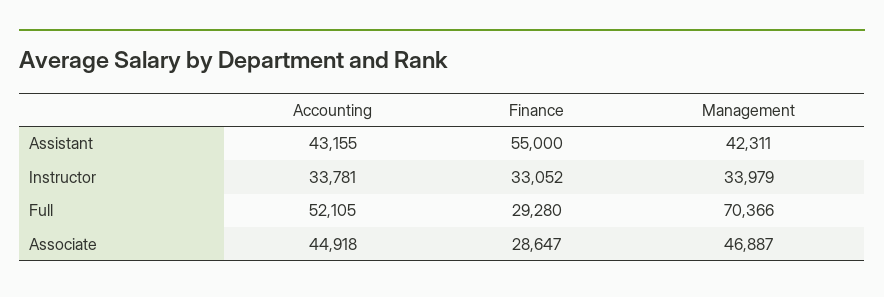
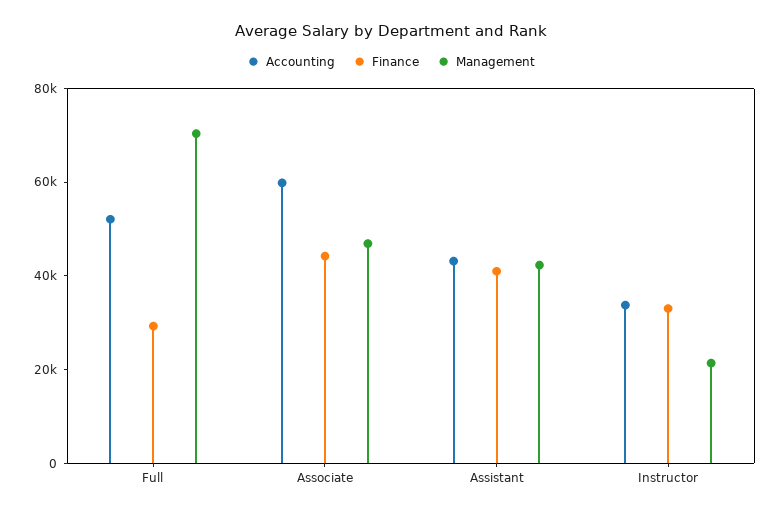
  {
    "Accounting": {
      "Assistant": 43155,
      "Instructor": 33781,
      "Full": 52105,
-     "Associate": 44918
+     "Associate": 60000
    },
    "Finance": {
-     "Assistant": 55000,
+     "Assistant": 40000,
      "Instructor": 33052,
      "Full": 29280,
-     "Associate": 28647
+     "Associate": 45000
    },
    "Management": {
      "Assistant": 42311,
-     "Instructor": 33979,
+     "Instructor": 20000,
      "Full": 70366,
      "Associate": 46887
    }
  }

